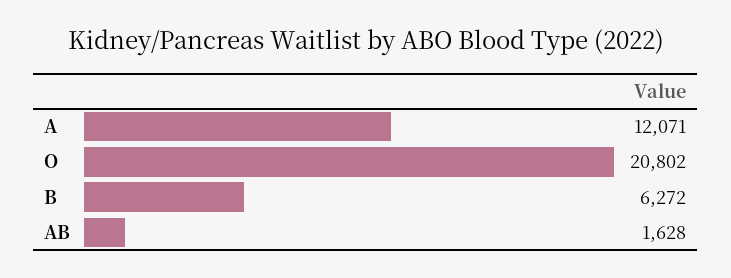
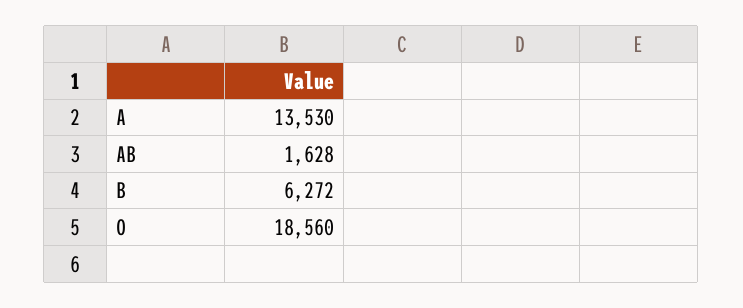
  {
-   "A": 12071,
+   "A": 13530,
-   "O": 20802,
+   "O": 18560,
    "B": 6272,
    "AB": 1628
  }

